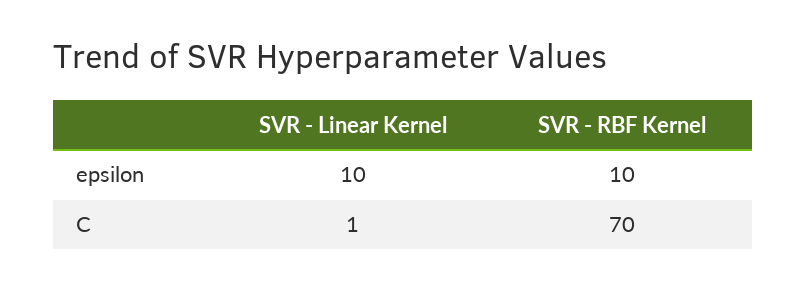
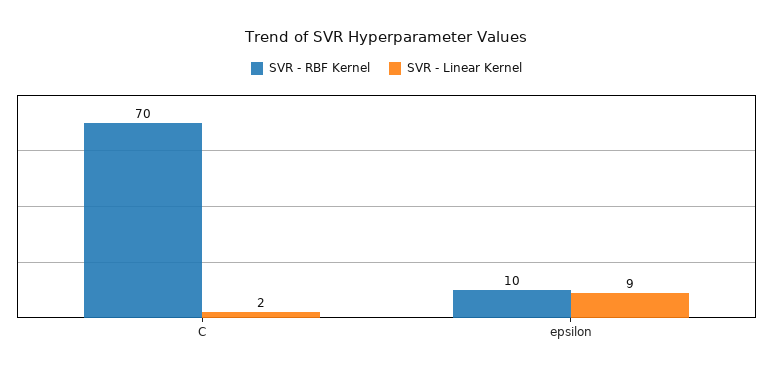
  {
    "SVR - Linear Kernel": {
-     "epsilon": 10,
+     "epsilon": 9,
-     "C": 1
+     "C": 2
    },
    "SVR - RBF Kernel": {
      "epsilon": 10,
      "C": 70
    }
  }

